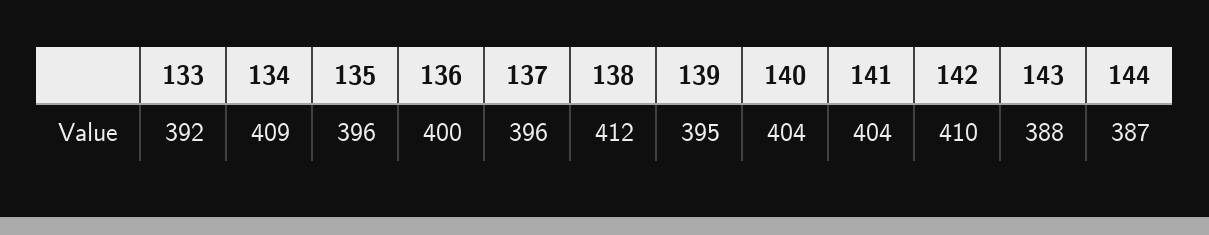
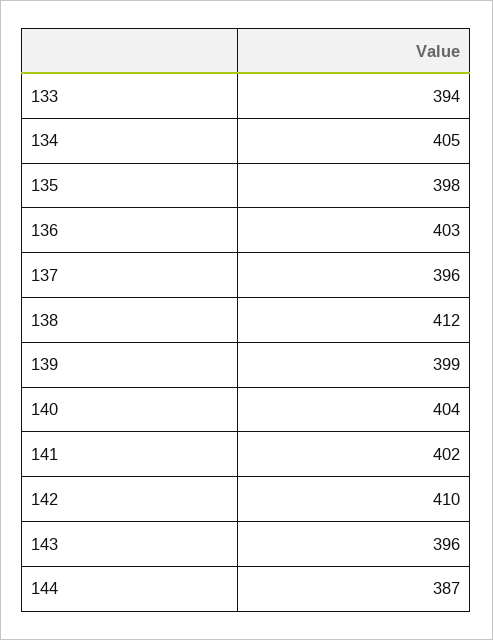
  {
-   "133": 392,
+   "133": 394,
-   "134": 409,
+   "134": 405,
-   "135": 396,
+   "135": 398,
-   "136": 400,
+   "136": 403,
    "137": 396,
    "138": 412,
-   "139": 395,
+   "139": 399,
    "140": 404,
-   "141": 404,
+   "141": 402,
    "142": 410,
-   "143": 388,
+   "143": 396,
    "144": 387
  }

